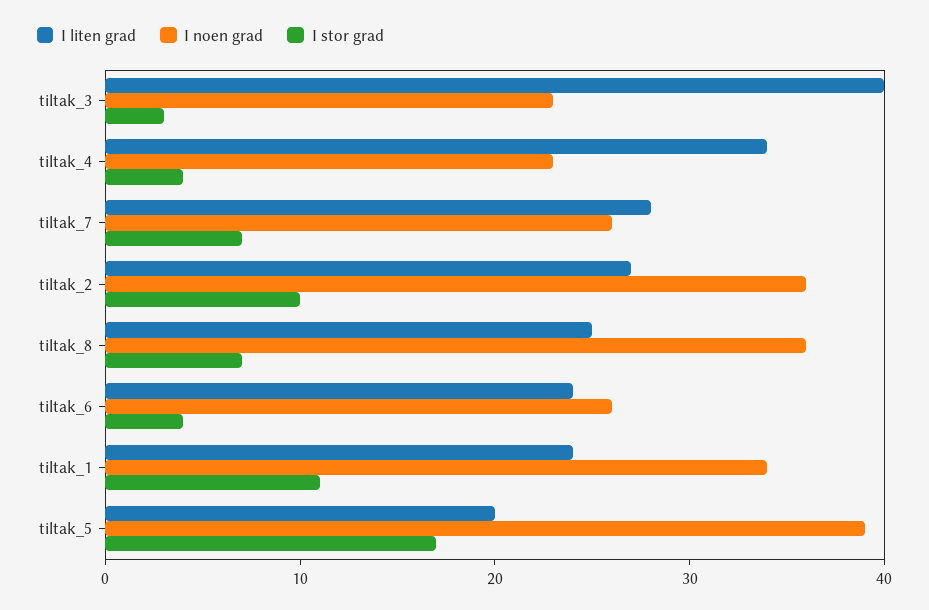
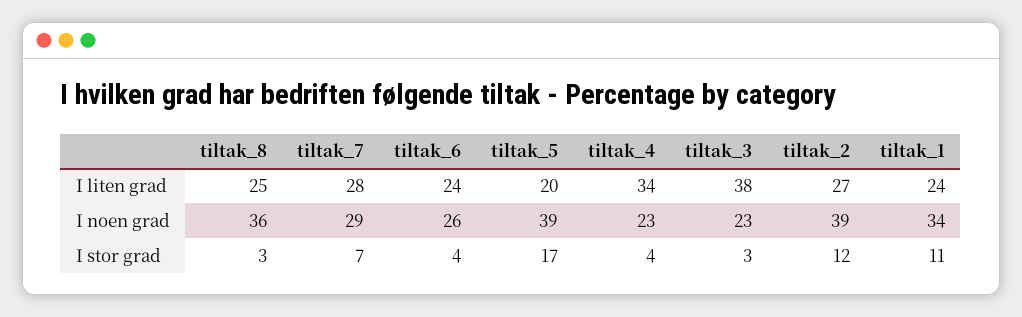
  {
    "I liten grad": {
-     "tiltak_3": 40,
+     "tiltak_3": 38,
      "tiltak_4": 34,
      "tiltak_7": 28,
      "tiltak_2": 27,
      "tiltak_8": 25,
      "tiltak_6": 24,
      "tiltak_1": 24,
      "tiltak_5": 20
    },
    "I noen grad": {
      "tiltak_3": 23,
      "tiltak_4": 23,
-     "tiltak_7": 26,
+     "tiltak_7": 29,
-     "tiltak_2": 36,
+     "tiltak_2": 39,
      "tiltak_8": 36,
      "tiltak_6": 26,
      "tiltak_1": 34,
      "tiltak_5": 39
    },
    "I stor grad": {
      "tiltak_3": 3,
      "tiltak_4": 4,
      "tiltak_7": 7,
-     "tiltak_2": 10,
+     "tiltak_2": 12,
-     "tiltak_8": 7,
+     "tiltak_8": 3,
      "tiltak_6": 4,
      "tiltak_1": 11,
      "tiltak_5": 17
    }
  }

